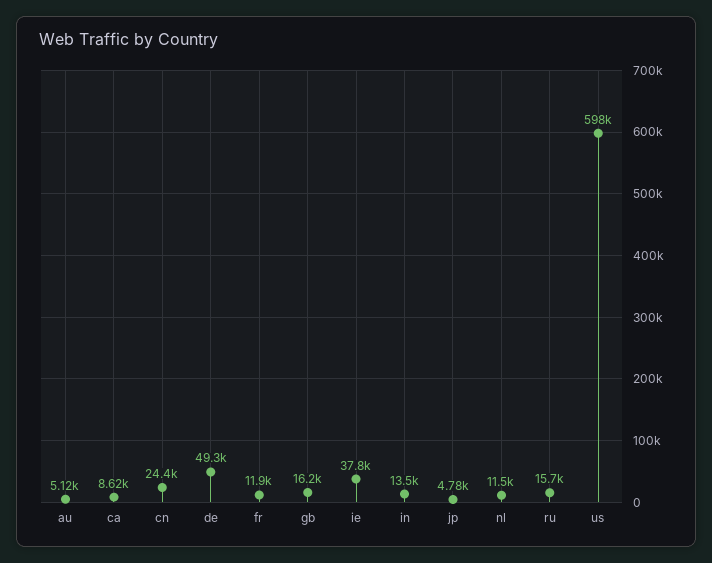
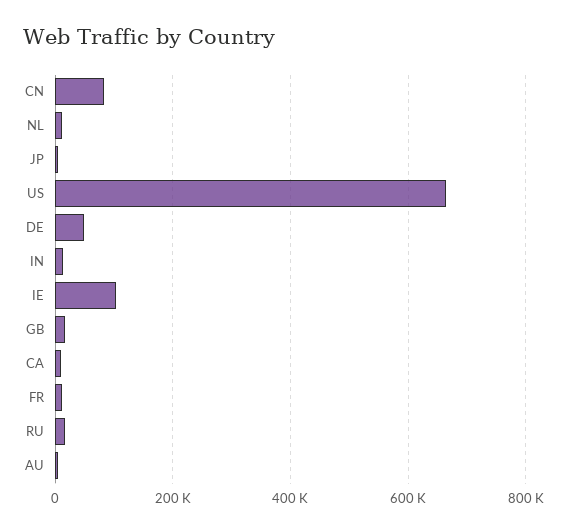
  {
    "au": 5120,
    "ca": 8620,
-   "cn": 24400,
+   "cn": 80000,
    "de": 49300,
    "fr": 11900,
    "gb": 16200,
-   "ie": 37800,
+   "ie": 100000,
    "in": 13500,
    "jp": 4780,
    "nl": 11500,
    "ru": 15700,
-   "us": 598000
+   "us": 660000
  }

